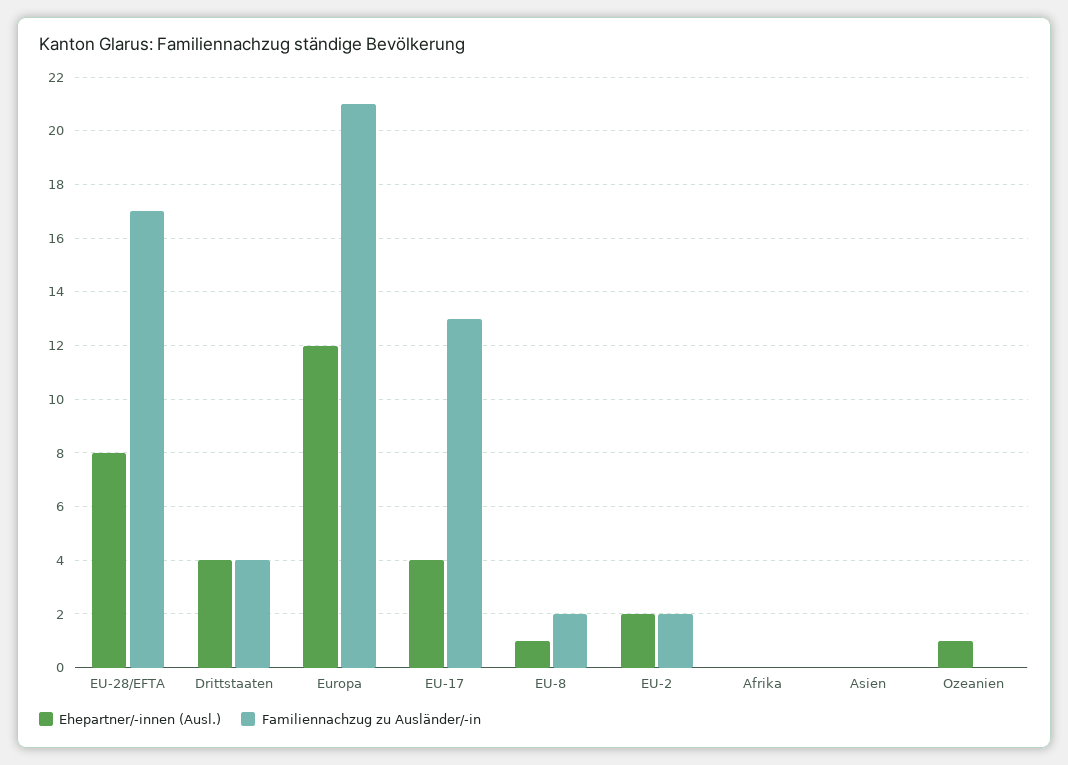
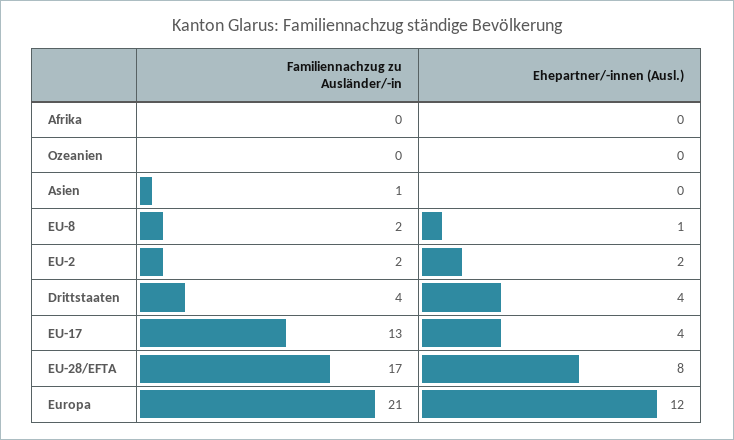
  {
    "Ehepartner/-innen (Ausl.)": {
      "EU-28/EFTA": 8,
      "Drittstaaten": 4,
      "Europa": 12,
      "EU-17": 4,
      "EU-8": 1,
      "EU-2": 2,
      "Afrika": 0,
      "Asien": 0,
-     "Ozeanien": 1
+     "Ozeanien": 0
    },
    "Familiennachzug zu Ausländer/-in": {
      "EU-28/EFTA": 17,
      "Drittstaaten": 4,
      "Europa": 21,
      "EU-17": 13,
      "EU-8": 2,
      "EU-2": 2,
      "Afrika": 0,
-     "Asien": 0,
+     "Asien": 1,
      "Ozeanien": 0
    }
  }

